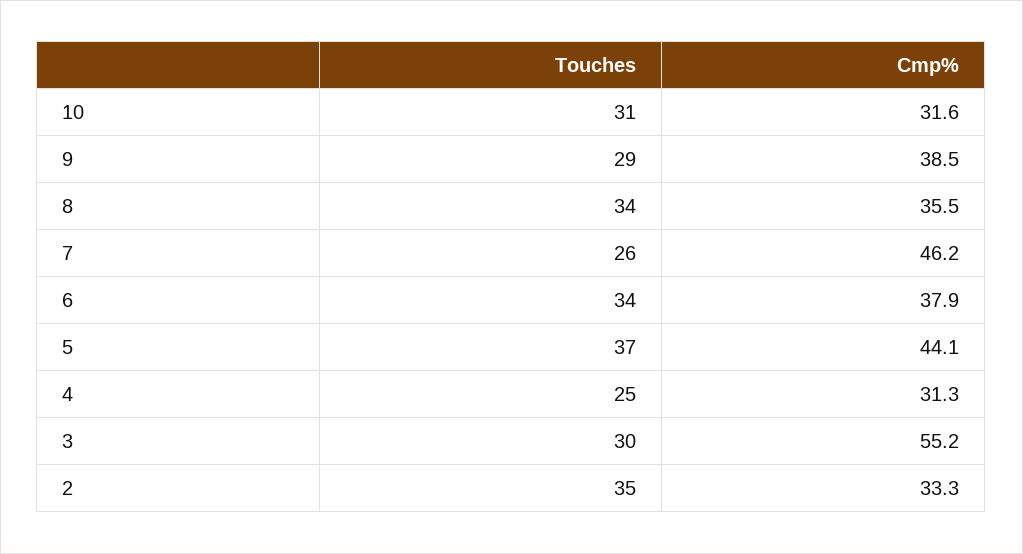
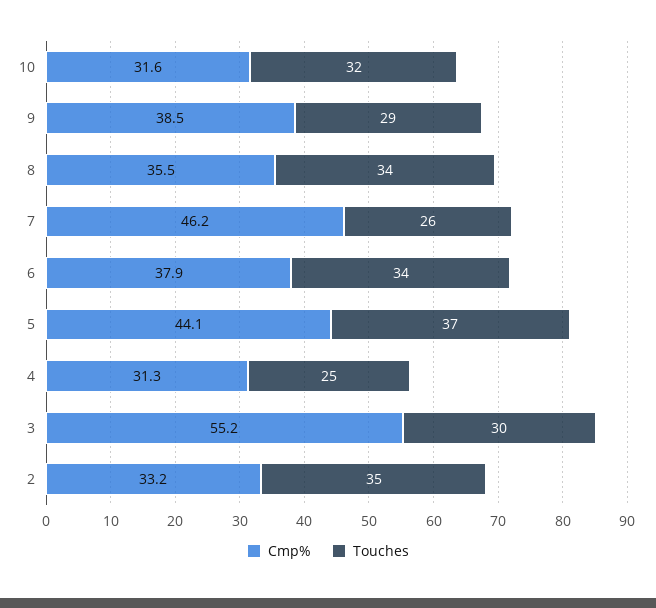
  {
    "Touches": {
-     "10": 31,
+     "10": 32,
      "9": 29,
      "8": 34,
      "7": 26,
      "6": 34,
      "5": 37,
      "4": 25,
      "3": 30,
      "2": 35
    },
    "Cmp%": {
      "10": 31.6,
      "9": 38.5,
      "8": 35.5,
      "7": 46.2,
      "6": 37.9,
      "5": 44.1,
      "4": 31.3,
      "3": 55.2,
-     "2": 33.3
+     "2": 33.2
    }
  }

